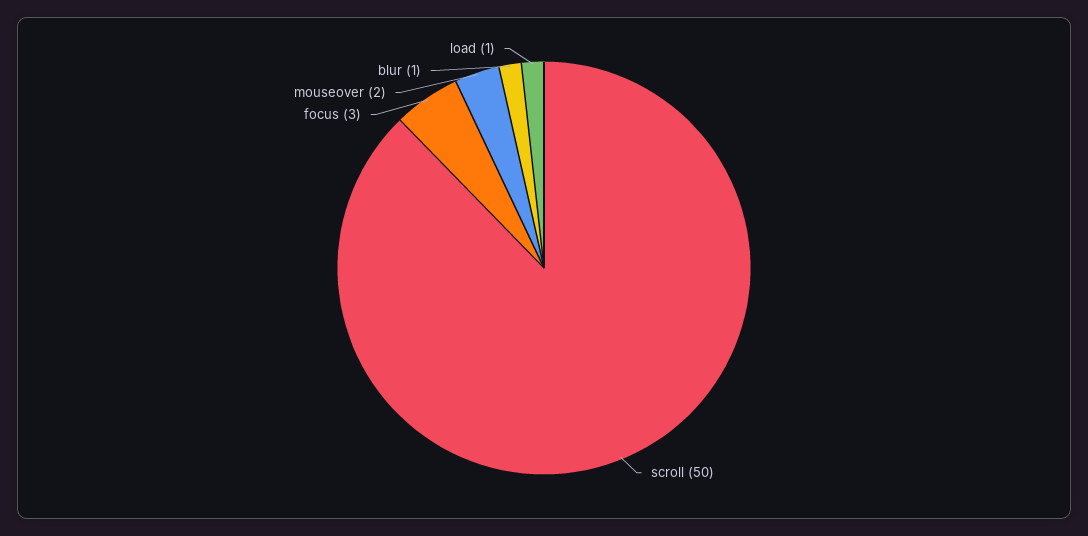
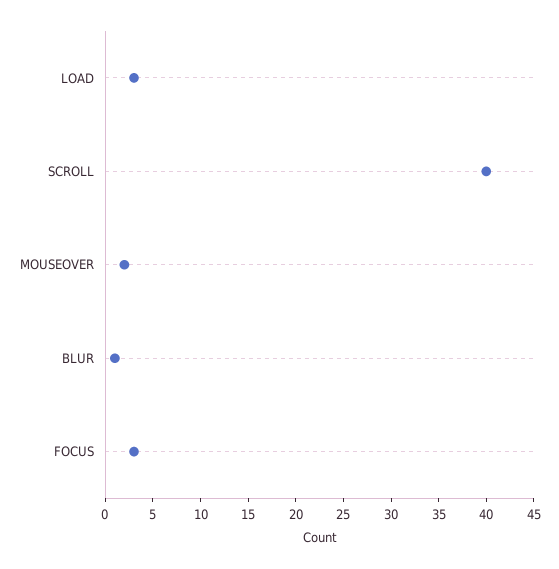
  {
-   "scroll": 50,
+   "scroll": 40,
    "focus": 3,
    "mouseover": 2,
    "blur": 1,
-   "load": 1
+   "load": 3
  }

